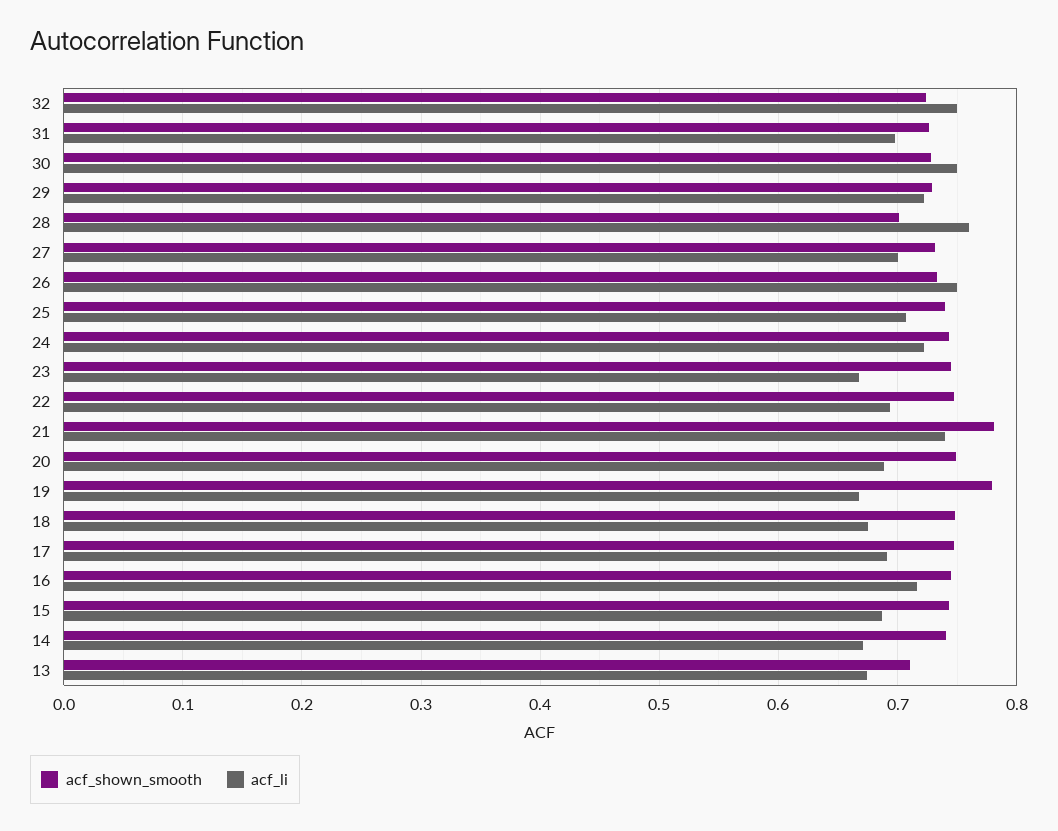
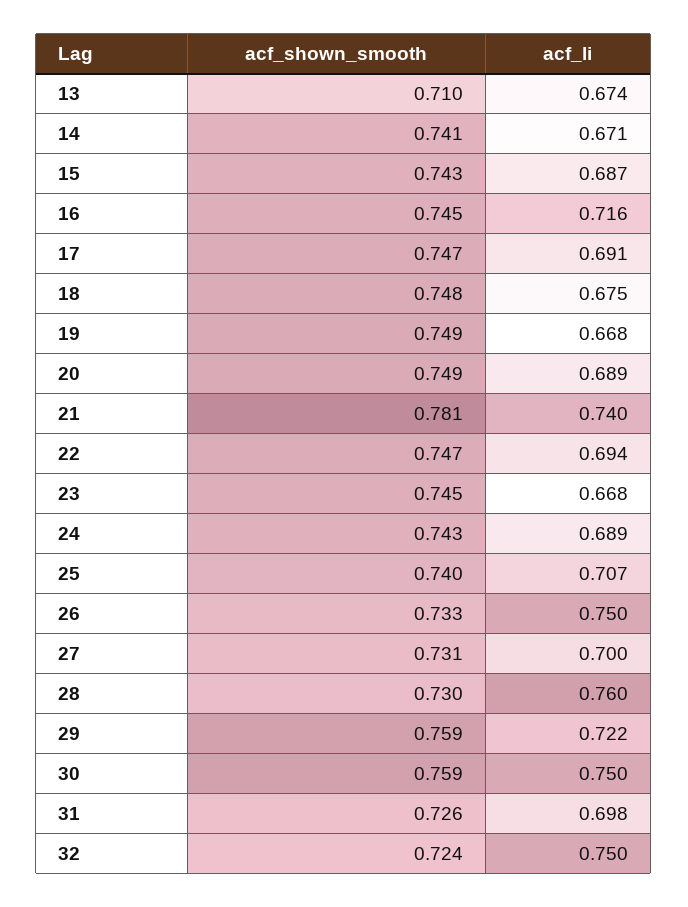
  {
    "acf_shown_smooth": {
      "32": 0.724,
      "31": 0.726,
-     "30": 0.73,
+     "30": 0.759,
-     "29": 0.73,
+     "29": 0.759,
-     "28": 0.7,
+     "28": 0.73,
      "27": 0.731,
      "26": 0.733,
      "25": 0.74,
      "24": 0.743,
      "23": 0.745,
      "22": 0.747,
      "21": 0.781,
      "20": 0.749,
-     "19": 0.78,
+     "19": 0.749,
      "18": 0.748,
      "17": 0.747,
      "16": 0.745,
      "15": 0.743,
      "14": 0.741,
      "13": 0.71
    },
    "acf_li": {
      "32": 0.75,
      "31": 0.698,
      "30": 0.75,
      "29": 0.722,
      "28": 0.76,
      "27": 0.7,
      "26": 0.75,
      "25": 0.707,
-     "24": 0.72,
+     "24": 0.689,
      "23": 0.668,
      "22": 0.694,
      "21": 0.74,
      "20": 0.689,
      "19": 0.668,
      "18": 0.675,
      "17": 0.691,
      "16": 0.716,
      "15": 0.687,
      "14": 0.671,
      "13": 0.674
    }
  }

